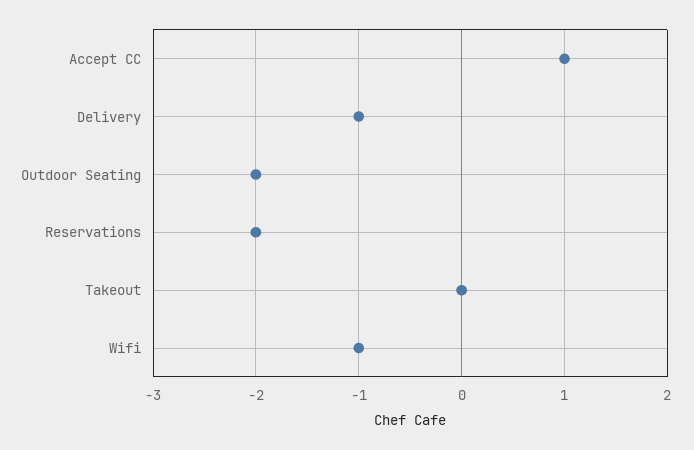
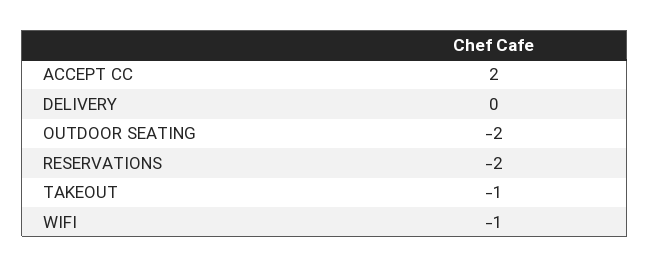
  {
-   "Accept CC": 1,
+   "Accept CC": 2,
-   "Delivery": -1,
+   "Delivery": 0,
    "Outdoor Seating": -2,
    "Reservations": -2,
-   "Takeout": 0,
+   "Takeout": -1,
    "Wifi": -1
  }

